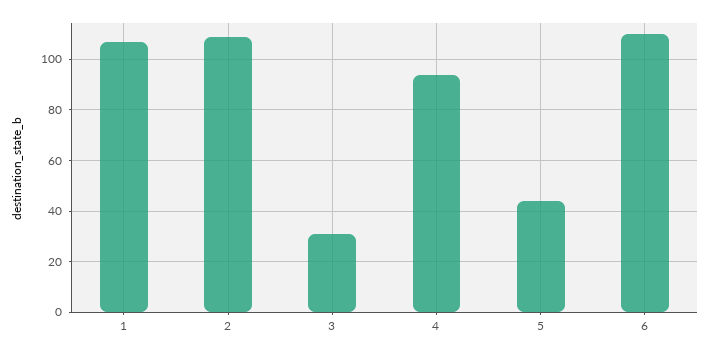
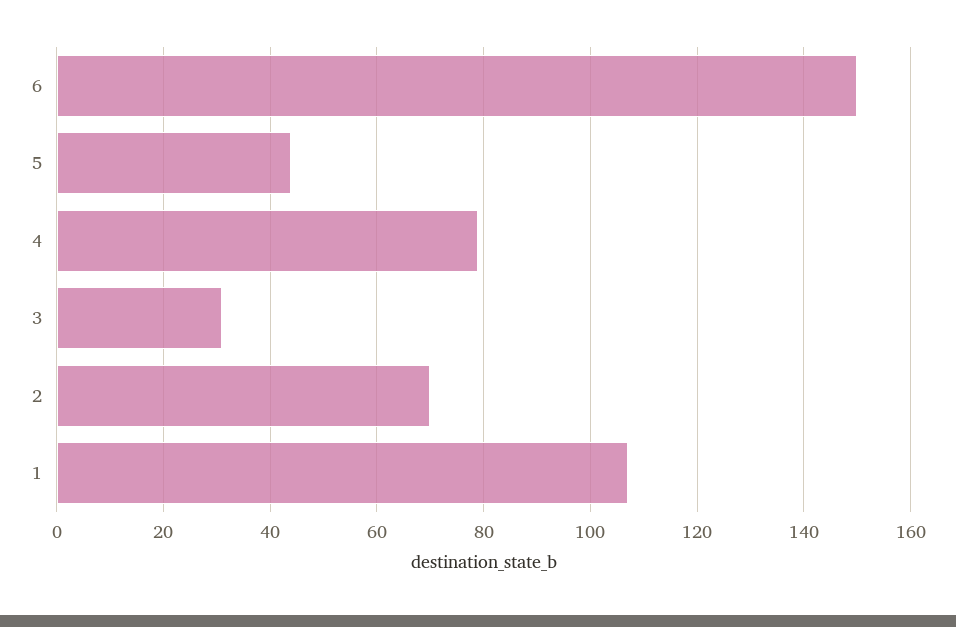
  {
    "1": 105,
-   "2": 110,
+   "2": 70,
    "3": 30,
-   "4": 95,
+   "4": 80,
    "5": 45,
-   "6": 110
+   "6": 150
  }

